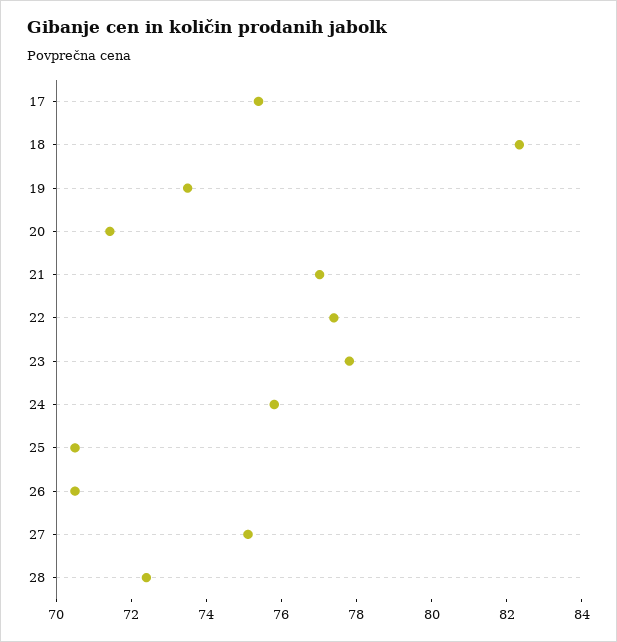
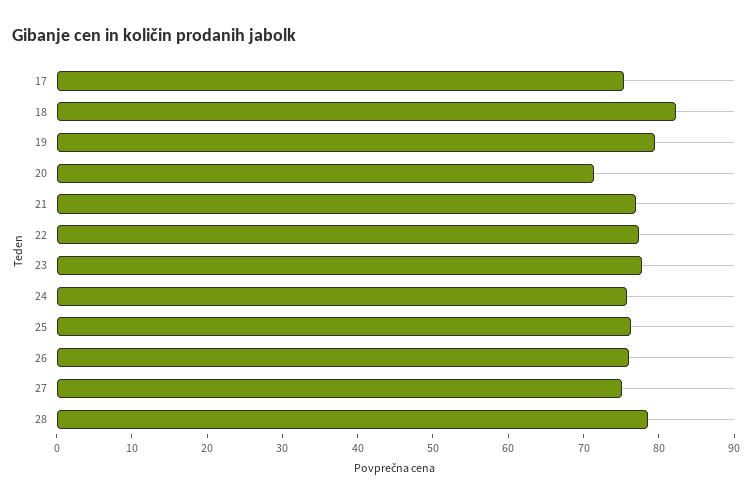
  {
    "17": 75.5,
    "18": 82.5,
-   "19": 73.5,
+   "19": 80,
    "20": 71.5,
    "21": 77,
    "22": 77.5,
    "23": 78,
    "24": 76,
-   "25": 70.5,
+   "25": 76,
-   "26": 70.5,
+   "26": 76,
    "27": 75,
-   "28": 72.5
+   "28": 78
  }

